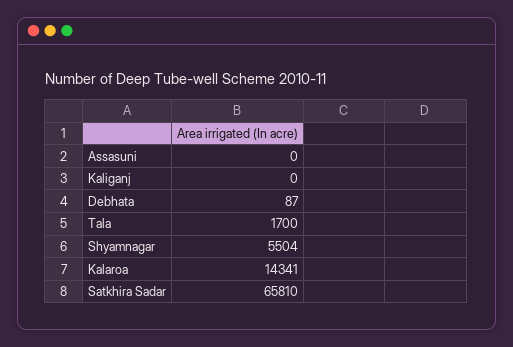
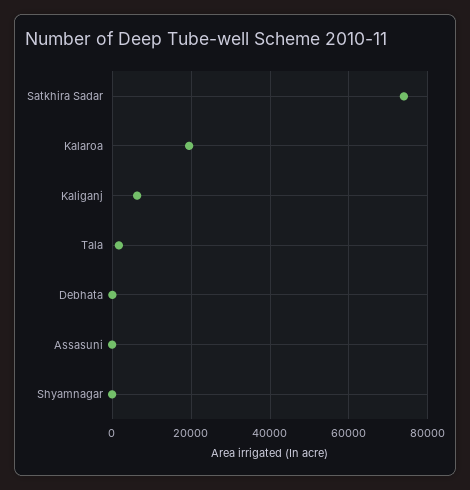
  {
    "Assasuni": 0,
-   "Kaliganj": 0,
+   "Kaliganj": 6000,
    "Debhata": 87,
    "Tala": 1700,
-   "Shyamnagar": 5504,
+   "Shyamnagar": 0,
-   "Kalaroa": 14341,
+   "Kalaroa": 20000,
-   "Satkhira Sadar": 65810
+   "Satkhira Sadar": 74000
  }

